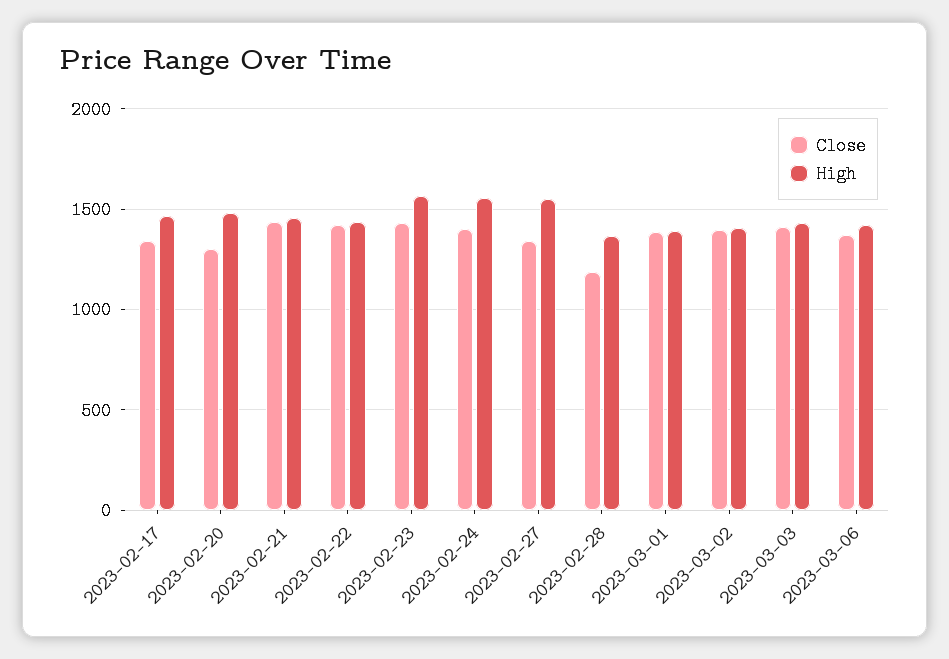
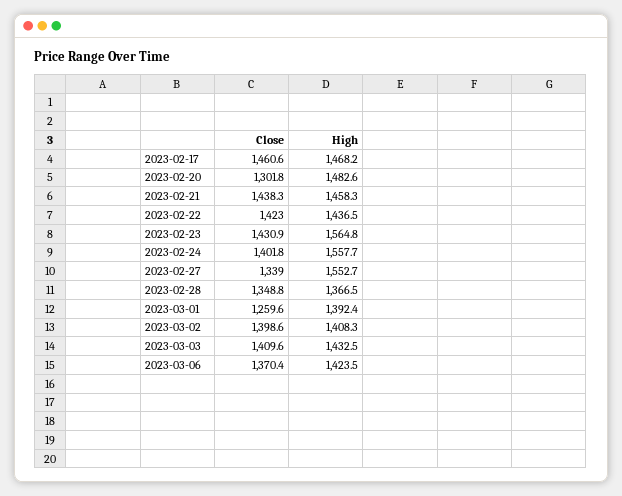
  {
    "Close": {
-     "2023-02-17": 1350,
+     "2023-02-17": 1460.6,
      "2023-02-20": 1301.8,
      "2023-02-21": 1438.3,
      "2023-02-22": 1423,
      "2023-02-23": 1430.9,
      "2023-02-24": 1401.8,
      "2023-02-27": 1339,
-     "2023-02-28": 1200,
+     "2023-02-28": 1348.8,
-     "2023-03-01": 1400,
+     "2023-03-01": 1259.6,
      "2023-03-02": 1398.6,
      "2023-03-03": 1409.6,
      "2023-03-06": 1370.4
    },
    "High": {
      "2023-02-17": 1468.2,
      "2023-02-20": 1482.6,
      "2023-02-21": 1458.3,
      "2023-02-22": 1436.5,
      "2023-02-23": 1564.8,
      "2023-02-24": 1557.7,
      "2023-02-27": 1552.7,
      "2023-02-28": 1366.5,
      "2023-03-01": 1392.4,
      "2023-03-02": 1408.3,
      "2023-03-03": 1432.5,
      "2023-03-06": 1423.5
    }
  }

